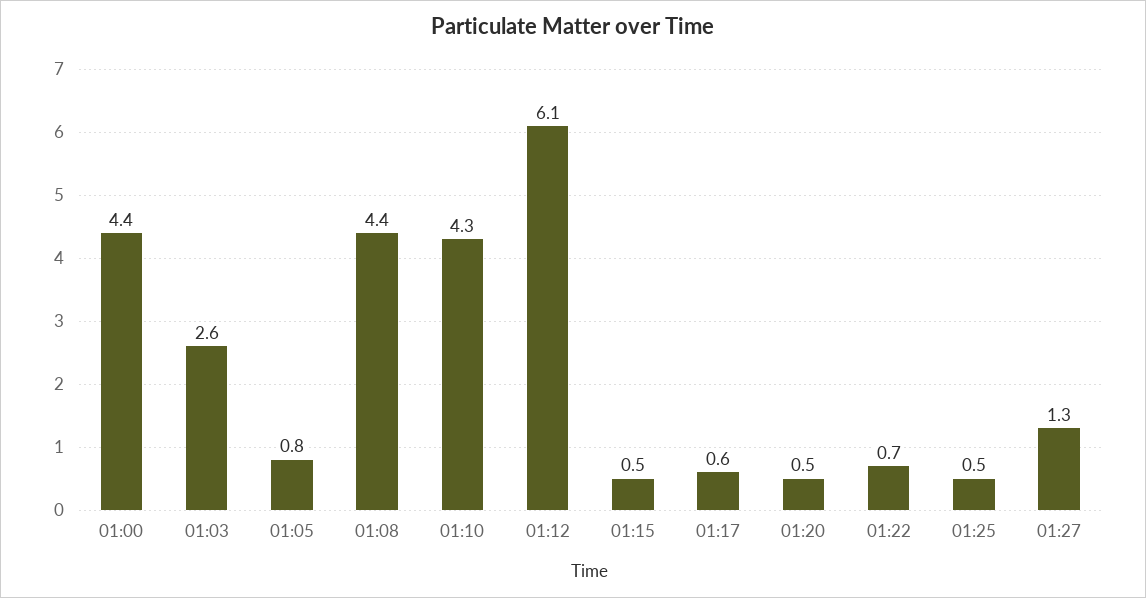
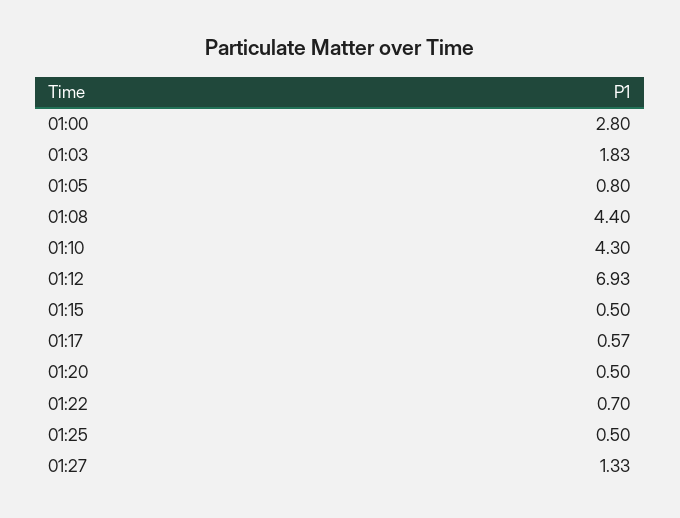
  {
-   "01:00": 4.4,
+   "01:00": 2.8,
-   "01:03": 2.6,
+   "01:03": 1.83,
    "01:05": 0.8,
    "01:08": 4.4,
    "01:10": 4.3,
-   "01:12": 6.1,
+   "01:12": 6.93,
    "01:15": 0.5,
    "01:17": 0.57,
    "01:20": 0.5,
    "01:22": 0.7,
    "01:25": 0.5,
    "01:27": 1.33
  }

